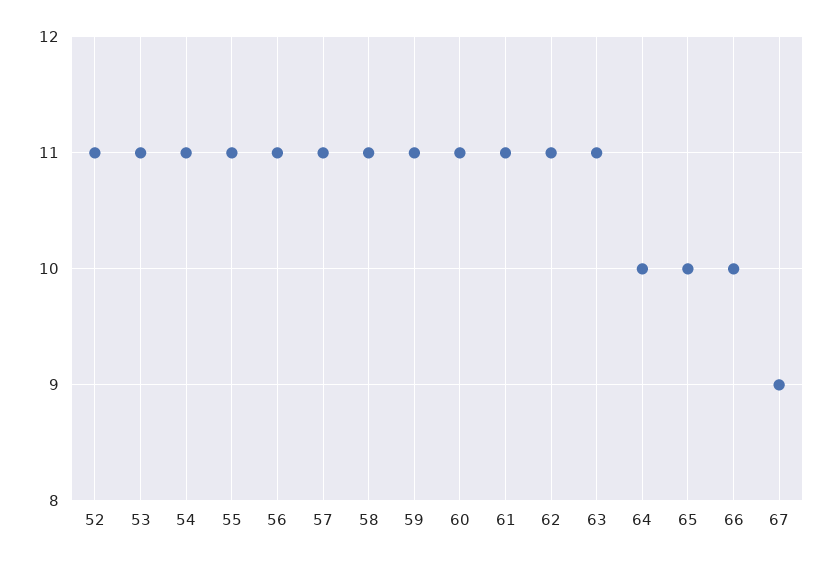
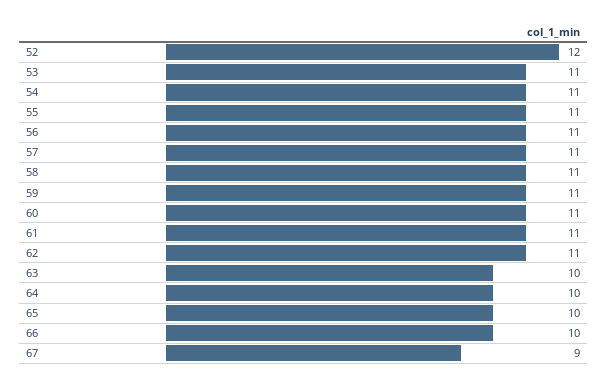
  {
-   "52": 11,
+   "52": 12,
    "53": 11,
    "54": 11,
    "55": 11,
    "56": 11,
    "57": 11,
    "58": 11,
    "59": 11,
    "60": 11,
    "61": 11,
    "62": 11,
-   "63": 11,
+   "63": 10,
    "64": 10,
    "65": 10,
    "66": 10,
    "67": 9
  }

